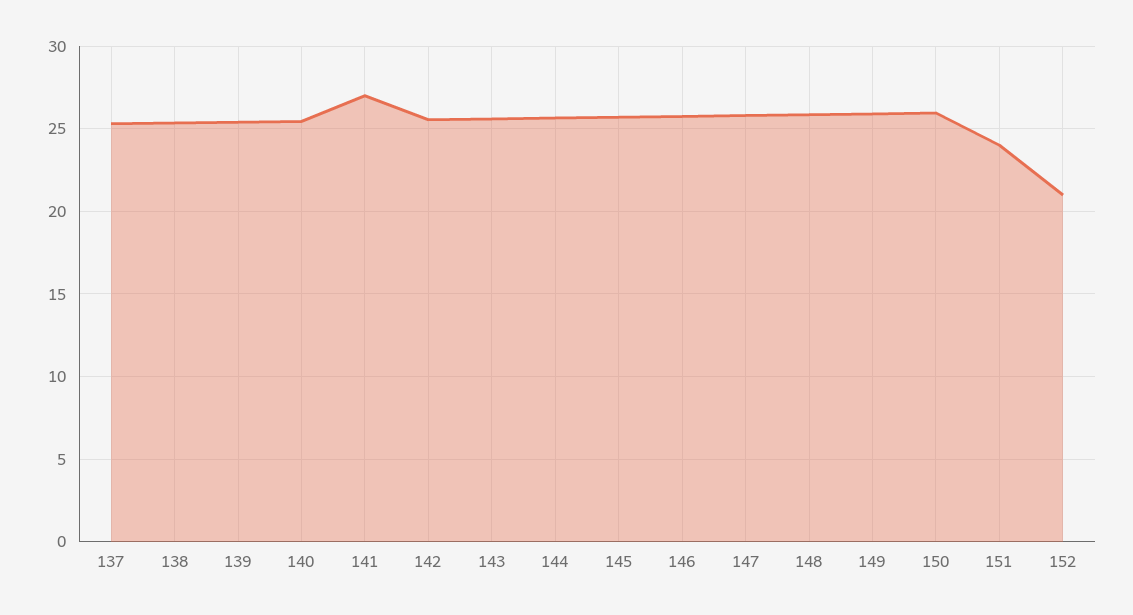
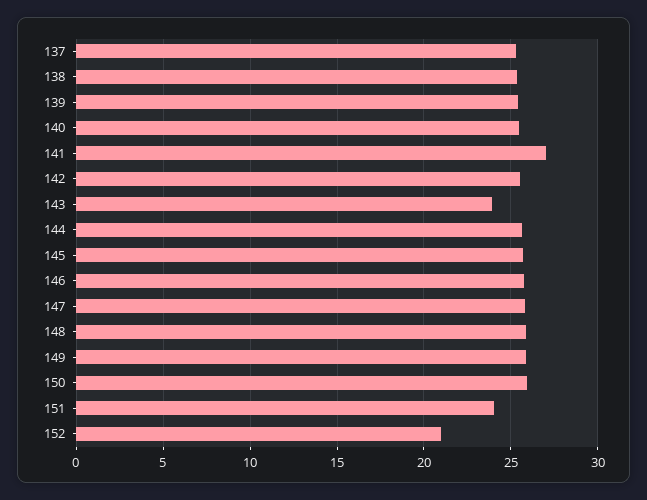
  {
    "137": 25.5,
    "138": 25.5,
    "139": 25.5,
    "140": 25.5,
    "141": 27,
    "142": 25.5,
-   "143": 25.5,
+   "143": 24,
    "144": 25.5,
    "145": 25.5,
    "146": 26,
    "147": 26,
    "148": 26,
    "149": 26,
    "150": 26,
    "151": 24,
    "152": 21
  }

